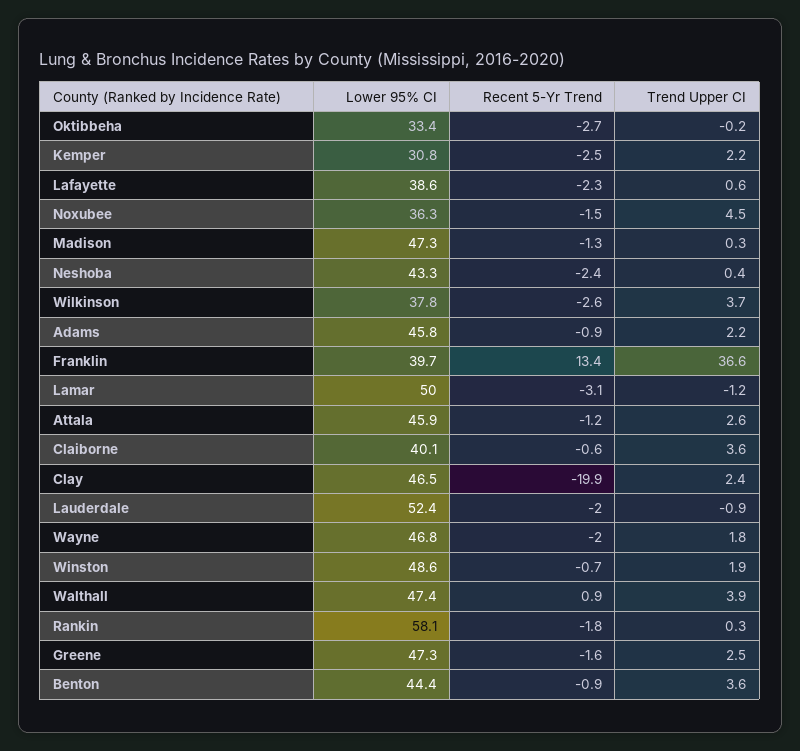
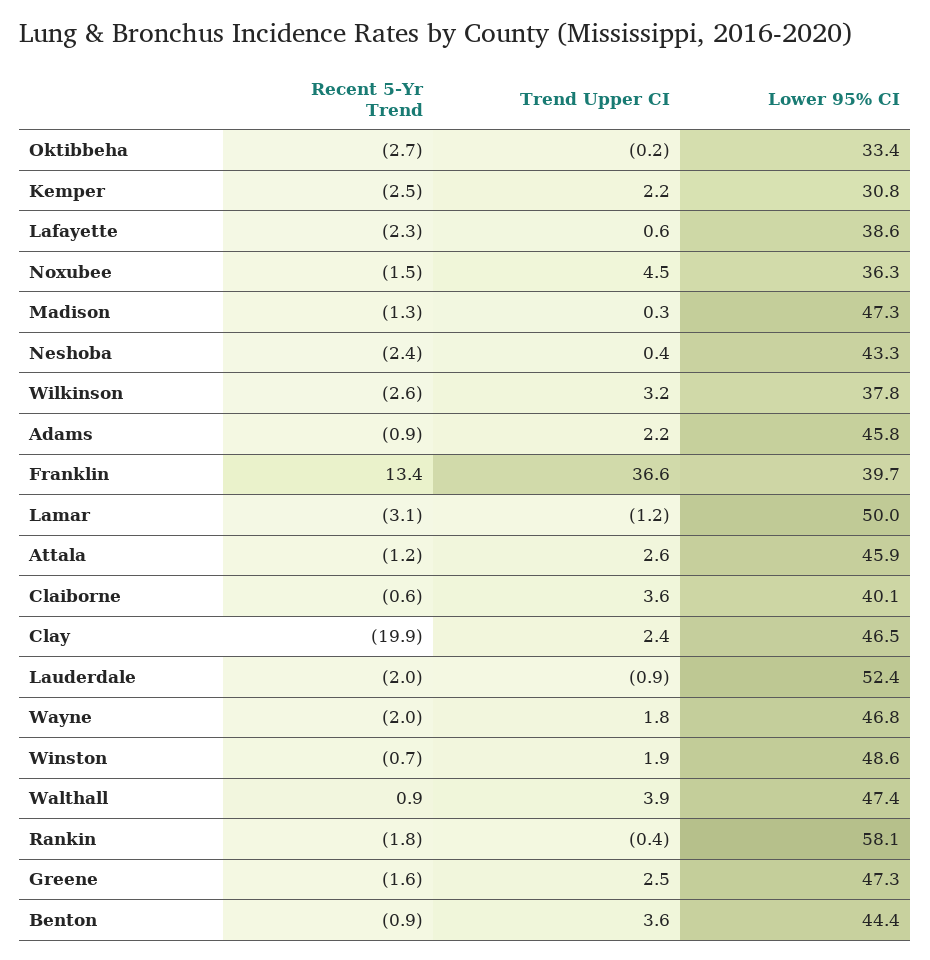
  {
    "Lower 95% CI": {
      "Oktibbeha": 33.4,
      "Kemper": 30.8,
      "Lafayette": 38.6,
      "Noxubee": 36.3,
      "Madison": 47.3,
      "Neshoba": 43.3,
      "Wilkinson": 37.8,
      "Adams": 45.8,
      "Franklin": 39.7,
      "Lamar": 50,
      "Attala": 45.9,
      "Claiborne": 40.1,
      "Clay": 46.5,
      "Lauderdale": 52.4,
      "Wayne": 46.8,
      "Winston": 48.6,
      "Walthall": 47.4,
      "Rankin": 58.1,
      "Greene": 47.3,
      "Benton": 44.4
    },
    "Recent 5-Yr Trend": {
      "Oktibbeha": -2.7,
      "Kemper": -2.5,
      "Lafayette": -2.3,
      "Noxubee": -1.5,
      "Madison": -1.3,
      "Neshoba": -2.4,
      "Wilkinson": -2.6,
      "Adams": -0.9,
      "Franklin": 13.4,
      "Lamar": -3.1,
      "Attala": -1.2,
      "Claiborne": -0.6,
      "Clay": -19.9,
      "Lauderdale": -2,
      "Wayne": -2,
      "Winston": -0.7,
      "Walthall": 0.9,
      "Rankin": -1.8,
      "Greene": -1.6,
      "Benton": -0.9
    },
    "Trend Upper CI": {
      "Oktibbeha": -0.2,
      "Kemper": 2.2,
      "Lafayette": 0.6,
      "Noxubee": 4.5,
      "Madison": 0.3,
      "Neshoba": 0.4,
-     "Wilkinson": 3.7,
+     "Wilkinson": 3.2,
      "Adams": 2.2,
      "Franklin": 36.6,
      "Lamar": -1.2,
      "Attala": 2.6,
      "Claiborne": 3.6,
      "Clay": 2.4,
      "Lauderdale": -0.9,
      "Wayne": 1.8,
      "Winston": 1.9,
      "Walthall": 3.9,
-     "Rankin": 0.3,
+     "Rankin": -0.4,
      "Greene": 2.5,
      "Benton": 3.6
    }
  }

